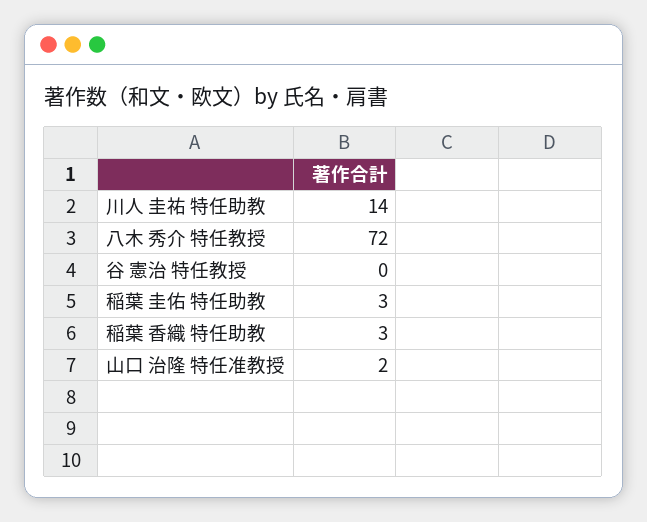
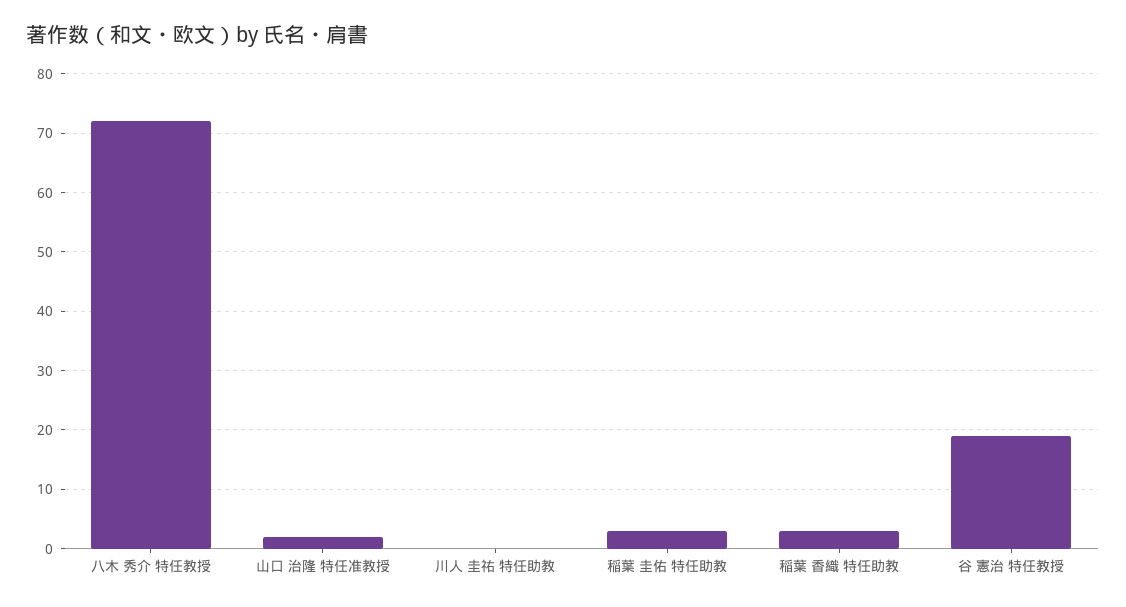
  {
-   "川人 圭祐 特任助教": 14,
+   "川人 圭祐 特任助教": 0,
    "八木 秀介 特任教授": 72,
-   "谷 憲治 特任教授": 0,
+   "谷 憲治 特任教授": 20,
    "稲葉 圭佑 特任助教": 3,
    "稲葉 香織 特任助教": 3,
    "山口 治隆 特任准教授": 2
  }

